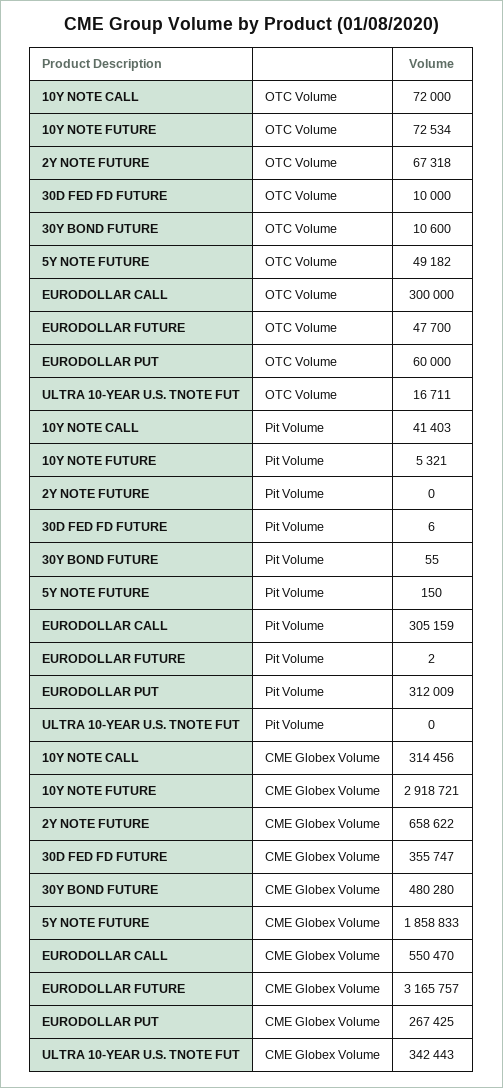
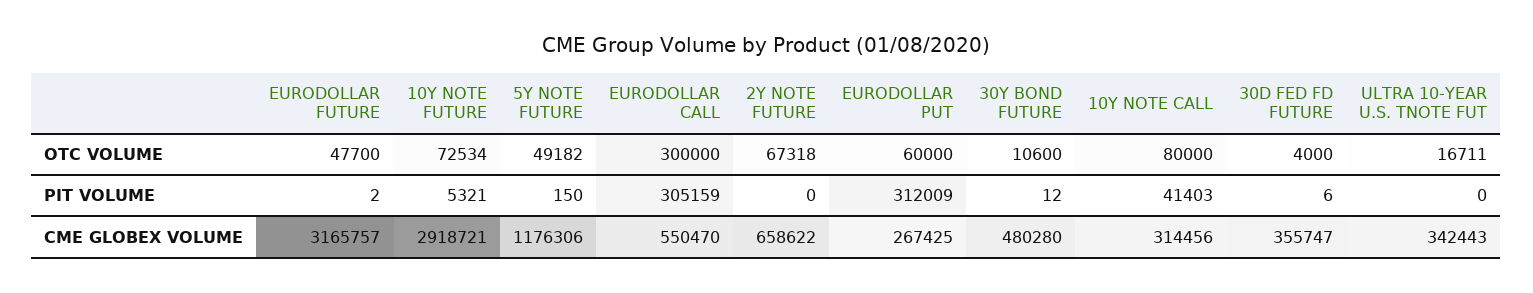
  {
    "10Y NOTE CALL": {
-     "OTC Volume": 72000,
+     "OTC Volume": 80000,
      "Pit Volume": 41403,
      "CME Globex Volume": 314456
    },
    "10Y NOTE FUTURE": {
      "OTC Volume": 72534,
      "Pit Volume": 5321,
      "CME Globex Volume": 2918721
    },
    "2Y NOTE FUTURE": {
      "OTC Volume": 67318,
      "Pit Volume": 0,
      "CME Globex Volume": 658622
    },
    "30D FED FD FUTURE": {
-     "OTC Volume": 10000,
+     "OTC Volume": 4000,
      "Pit Volume": 6,
      "CME Globex Volume": 355747
    },
    "30Y BOND FUTURE": {
      "OTC Volume": 10600,
-     "Pit Volume": 55,
+     "Pit Volume": 12,
      "CME Globex Volume": 480280
    },
    "5Y NOTE FUTURE": {
      "OTC Volume": 49182,
      "Pit Volume": 150,
-     "CME Globex Volume": 1858833
+     "CME Globex Volume": 1176306
    },
    "EURODOLLAR CALL": {
      "OTC Volume": 300000,
      "Pit Volume": 305159,
      "CME Globex Volume": 550470
    },
    "EURODOLLAR FUTURE": {
      "OTC Volume": 47700,
      "Pit Volume": 2,
      "CME Globex Volume": 3165757
    },
    "EURODOLLAR PUT": {
      "OTC Volume": 60000,
      "Pit Volume": 312009,
      "CME Globex Volume": 267425
    },
    "ULTRA 10-YEAR U.S. TNOTE FUT": {
      "OTC Volume": 16711,
      "Pit Volume": 0,
      "CME Globex Volume": 342443
    }
  }

